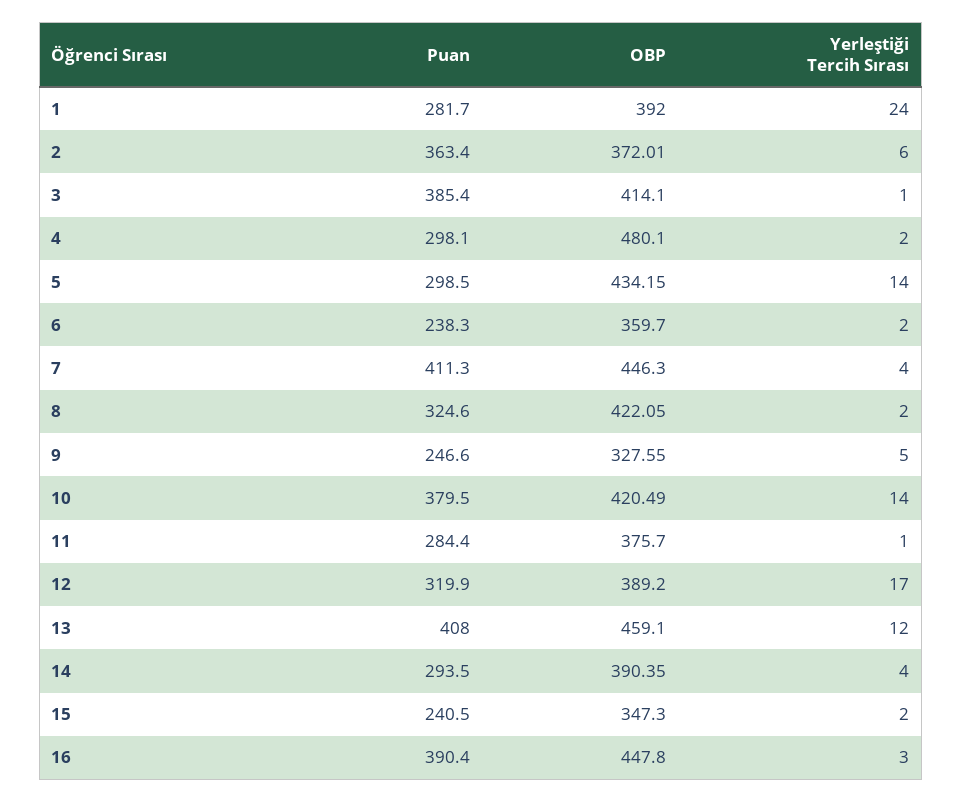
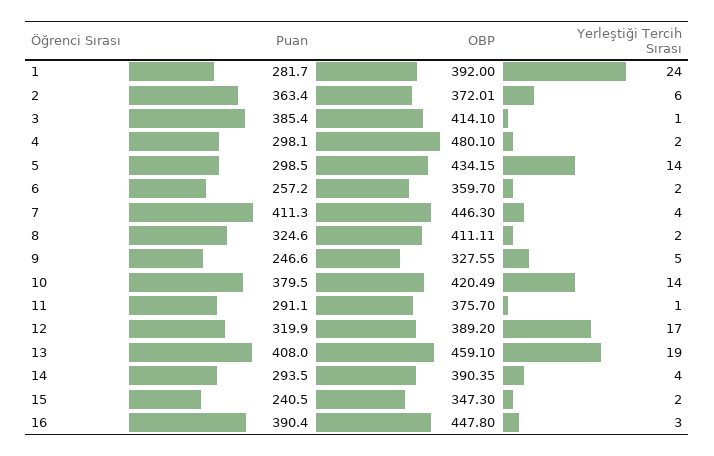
  {
    "Puan": {
      "1": 281.7,
      "2": 363.4,
      "3": 385.4,
      "4": 298.1,
      "5": 298.5,
-     "6": 238.3,
+     "6": 257.2,
      "7": 411.3,
      "8": 324.6,
      "9": 246.6,
      "10": 379.5,
-     "11": 284.4,
+     "11": 291.1,
      "12": 319.9,
      "13": 408,
      "14": 293.5,
      "15": 240.5,
      "16": 390.4
    },
    "OBP": {
      "1": 392,
      "2": 372.01,
      "3": 414.1,
      "4": 480.1,
      "5": 434.15,
      "6": 359.7,
      "7": 446.3,
-     "8": 422.05,
+     "8": 411.11,
      "9": 327.55,
      "10": 420.49,
      "11": 375.7,
      "12": 389.2,
      "13": 459.1,
      "14": 390.35,
      "15": 347.3,
      "16": 447.8
    },
    "Yerleştiği Tercih Sırası": {
      "1": 24,
      "2": 6,
      "3": 1,
      "4": 2,
      "5": 14,
      "6": 2,
      "7": 4,
      "8": 2,
      "9": 5,
      "10": 14,
      "11": 1,
      "12": 17,
-     "13": 12,
+     "13": 19,
      "14": 4,
      "15": 2,
      "16": 3
    }
  }

